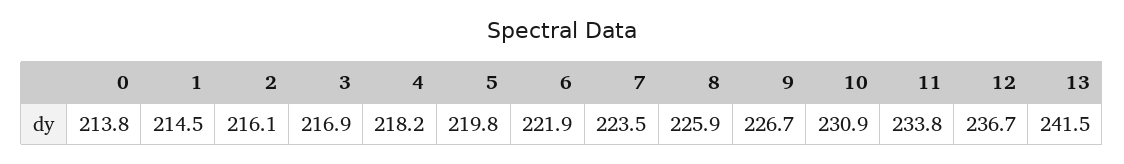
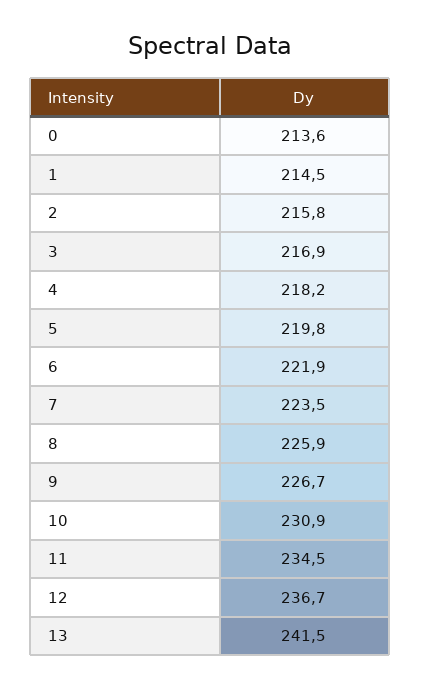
  {
-   "0": 213.8,
+   "0": 213.6,
    "1": 214.5,
-   "2": 216.1,
+   "2": 215.8,
    "3": 216.9,
    "4": 218.2,
    "5": 219.8,
    "6": 221.9,
    "7": 223.5,
    "8": 225.9,
    "9": 226.7,
    "10": 230.9,
-   "11": 233.8,
+   "11": 234.5,
    "12": 236.7,
    "13": 241.5
  }

